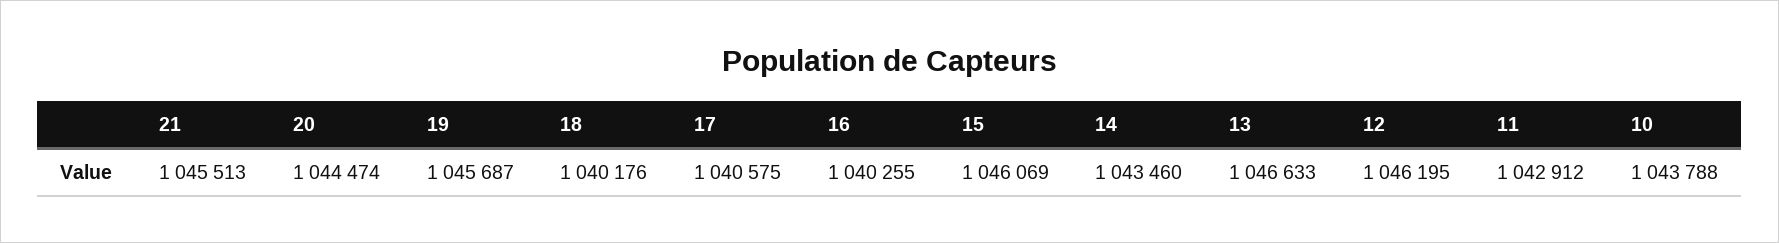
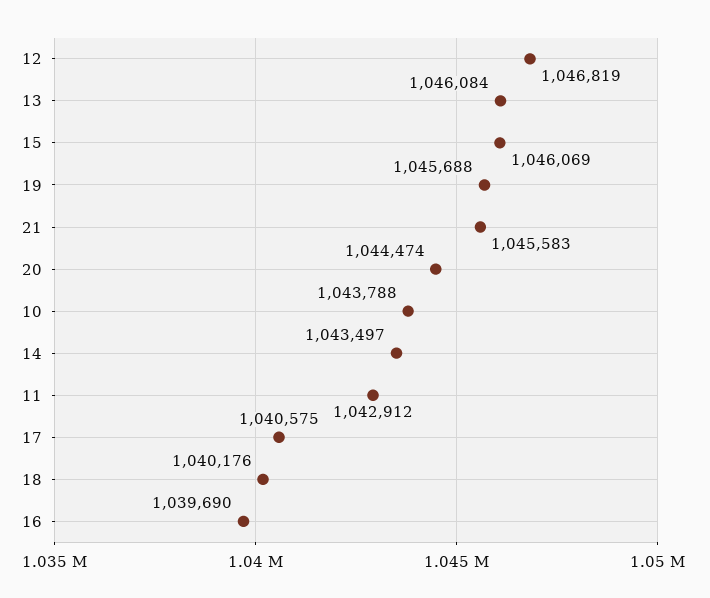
  {
-   "21": 1045513,
+   "21": 1045583,
    "20": 1044474,
-   "19": 1045687,
+   "19": 1045688,
    "18": 1040176,
    "17": 1040575,
-   "16": 1040255,
+   "16": 1039690,
    "15": 1046069,
-   "14": 1043460,
+   "14": 1043497,
-   "13": 1046633,
+   "13": 1046084,
-   "12": 1046195,
+   "12": 1046819,
    "11": 1042912,
    "10": 1043788
  }

